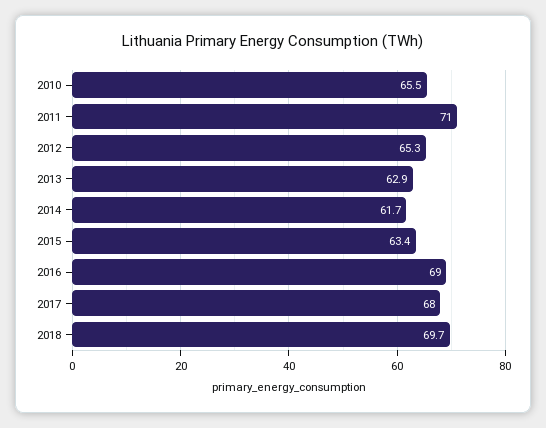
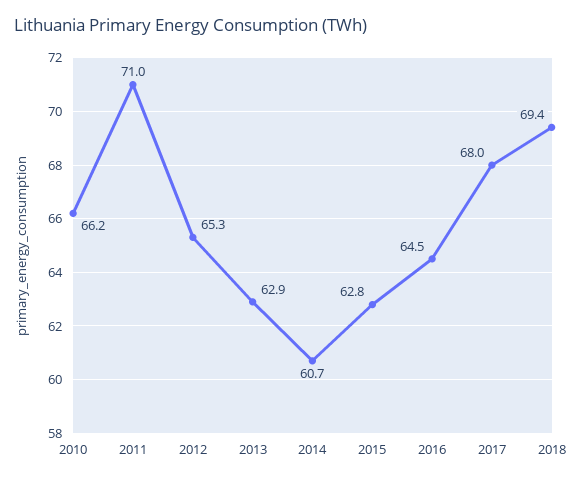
  {
-   "2010": 65.5,
+   "2010": 66.2,
    "2011": 71,
    "2012": 65.3,
    "2013": 62.9,
-   "2014": 61.7,
+   "2014": 60.7,
-   "2015": 63.4,
+   "2015": 62.8,
-   "2016": 69,
+   "2016": 64.5,
    "2017": 68,
-   "2018": 69.7
+   "2018": 69.4
  }

